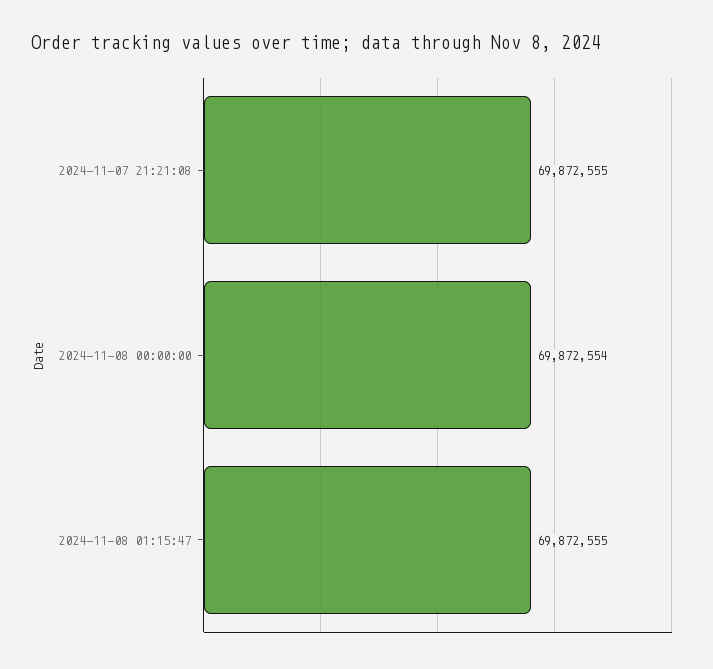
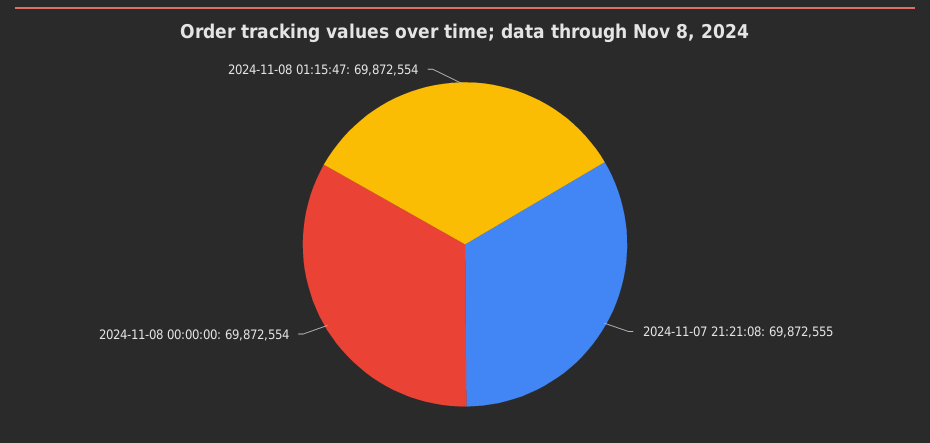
  {
    "2024-11-07 21:21:08": 69872555,
    "2024-11-08 00:00:00": 69872554,
-   "2024-11-08 01:15:47": 69872555
+   "2024-11-08 01:15:47": 69872554
  }

